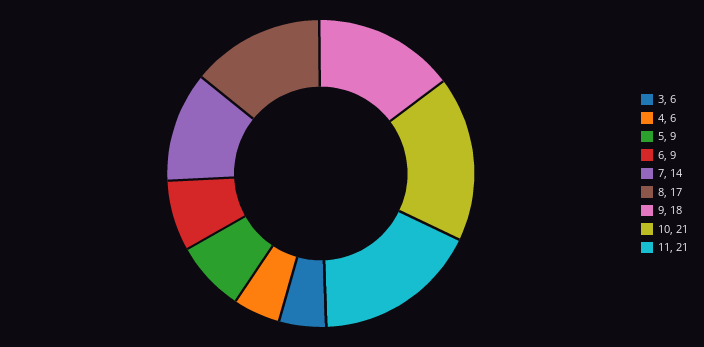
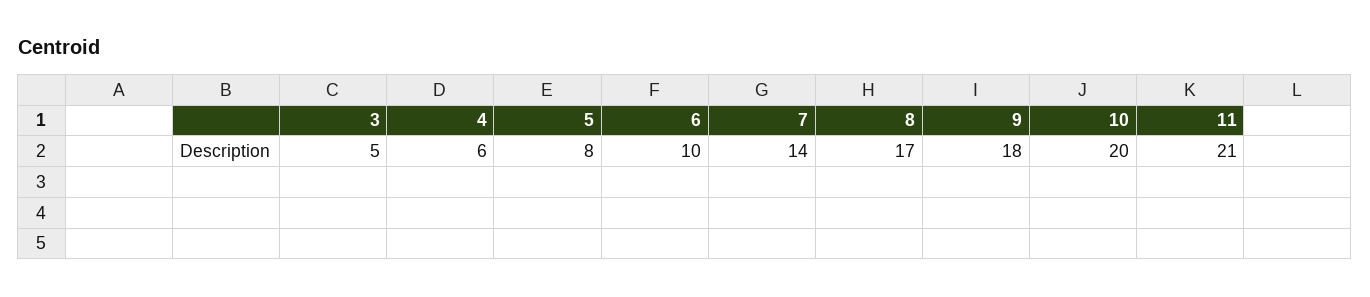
  {
-   "3": 6,
+   "3": 5,
    "4": 6,
-   "5": 9,
+   "5": 8,
-   "6": 9,
+   "6": 10,
    "7": 14,
    "8": 17,
    "9": 18,
-   "10": 21,
+   "10": 20,
    "11": 21
  }

